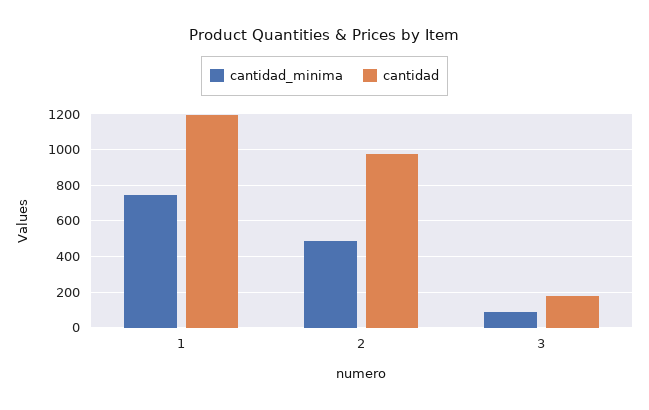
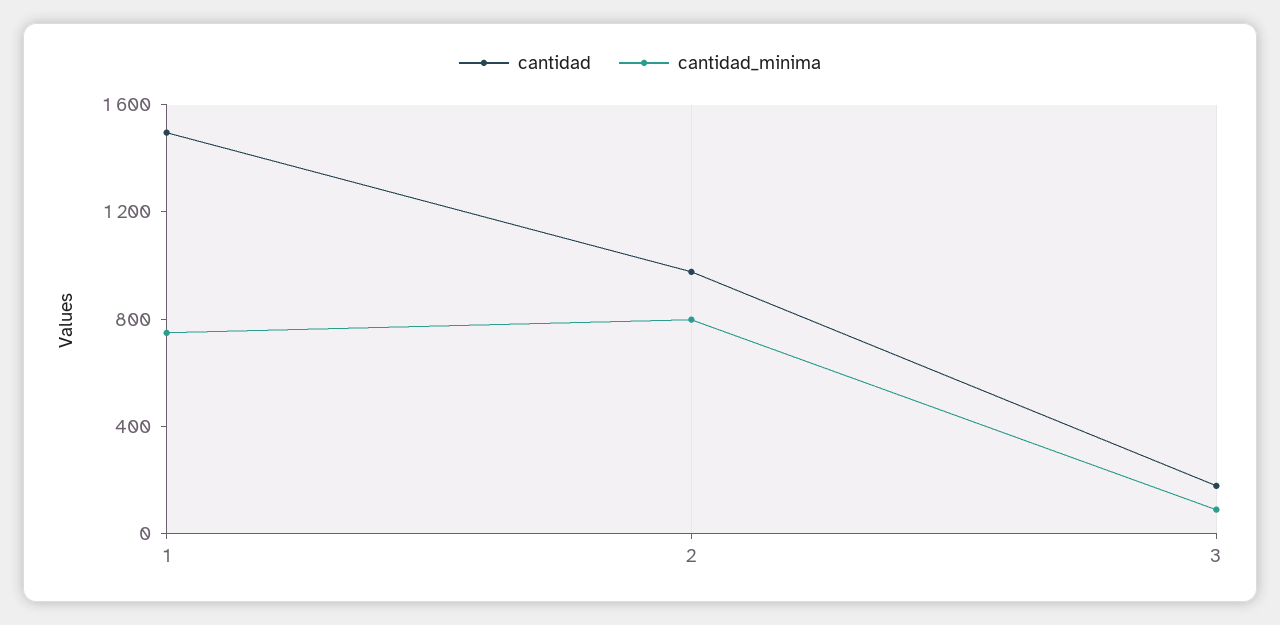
  {
    "cantidad_minima": {
      "1": 750,
-     "2": 500,
+     "2": 800,
      "3": 100
    },
    "cantidad": {
-     "1": 1200,
+     "1": 1500,
      "2": 1000,
      "3": 200
    }
  }

